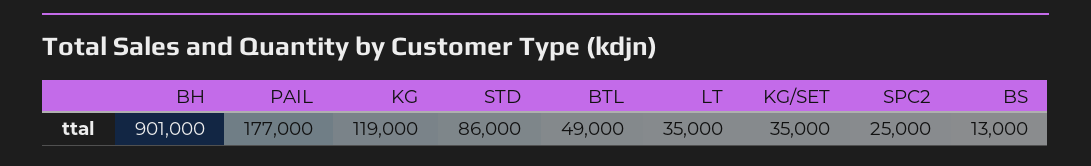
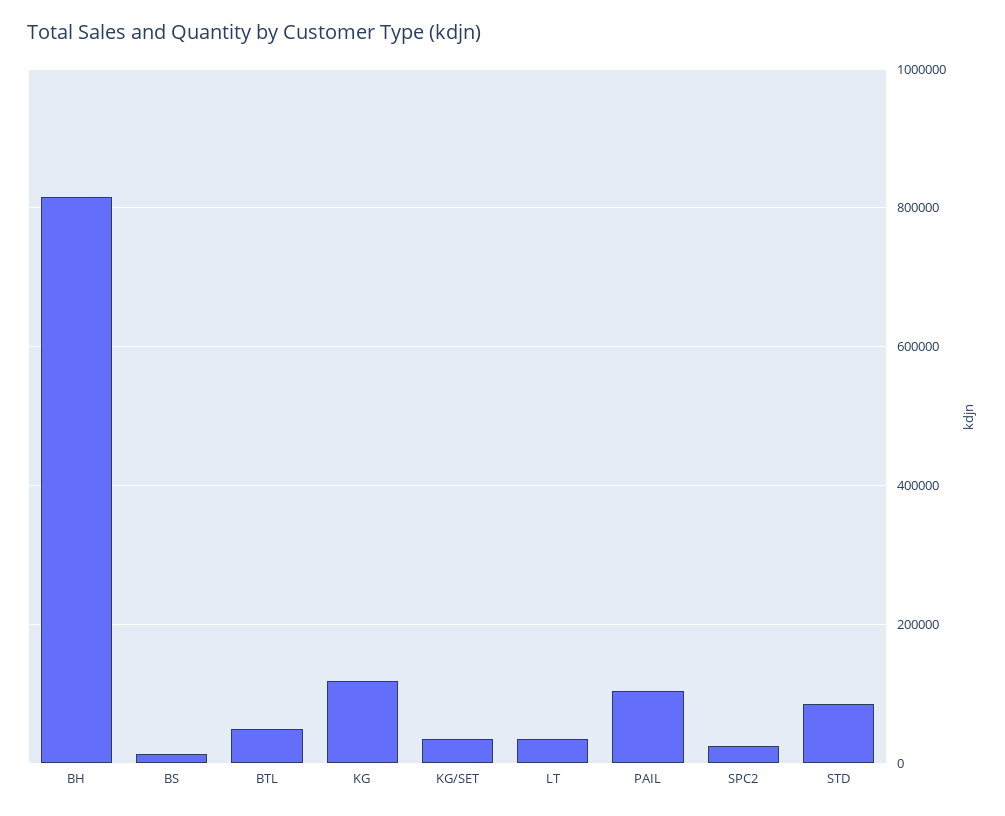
  {
-   "BH": 901000,
+   "BH": 820000,
-   "PAIL": 177000,
+   "PAIL": 100000,
    "KG": 119000,
    "STD": 86000,
    "BTL": 49000,
    "LT": 35000,
    "KG/SET": 35000,
    "SPC2": 25000,
    "BS": 13000
  }

